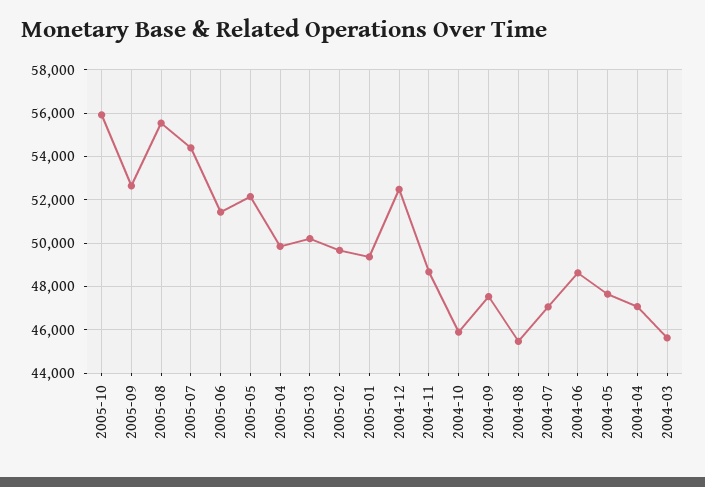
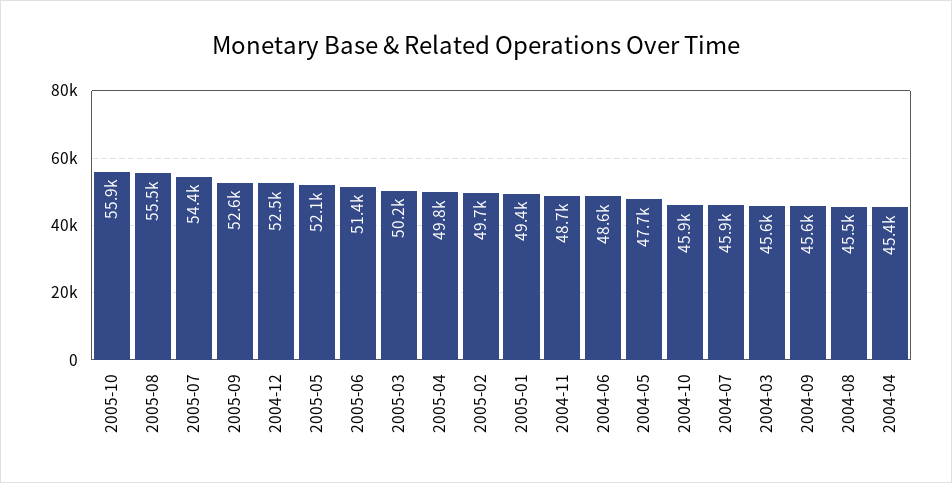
  {
    "2005-10": 55900,
    "2005-09": 52600,
    "2005-08": 55500,
    "2005-07": 54400,
    "2005-06": 51400,
    "2005-05": 52100,
    "2005-04": 49800,
    "2005-03": 50200,
    "2005-02": 49700,
    "2005-01": 49400,
    "2004-12": 52500,
    "2004-11": 48700,
    "2004-10": 45900,
-   "2004-09": 47500,
+   "2004-09": 45600,
    "2004-08": 45500,
-   "2004-07": 47000,
+   "2004-07": 45900,
    "2004-06": 48600,
    "2004-05": 47700,
-   "2004-04": 47000,
+   "2004-04": 45400,
    "2004-03": 45600
  }

